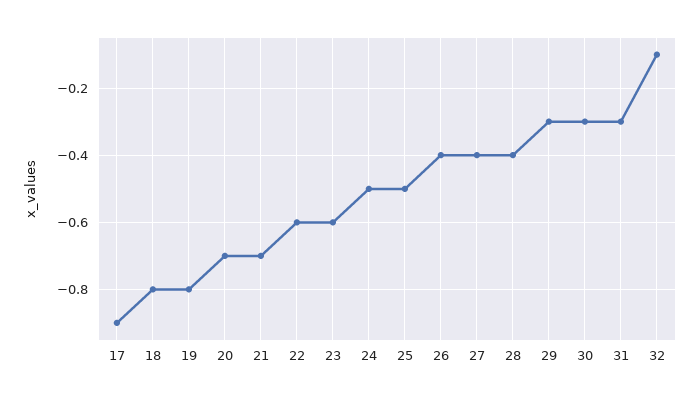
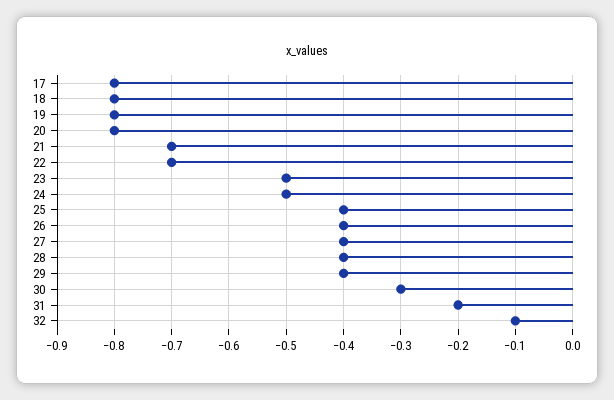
  {
-   "17": -0.9,
+   "17": -0.8,
    "18": -0.8,
    "19": -0.8,
-   "20": -0.7,
+   "20": -0.8,
    "21": -0.7,
-   "22": -0.6,
+   "22": -0.7,
-   "23": -0.6,
+   "23": -0.5,
    "24": -0.5,
-   "25": -0.5,
+   "25": -0.4,
    "26": -0.4,
    "27": -0.4,
    "28": -0.4,
-   "29": -0.3,
+   "29": -0.4,
    "30": -0.3,
-   "31": -0.3,
+   "31": -0.2,
    "32": -0.1
  }

